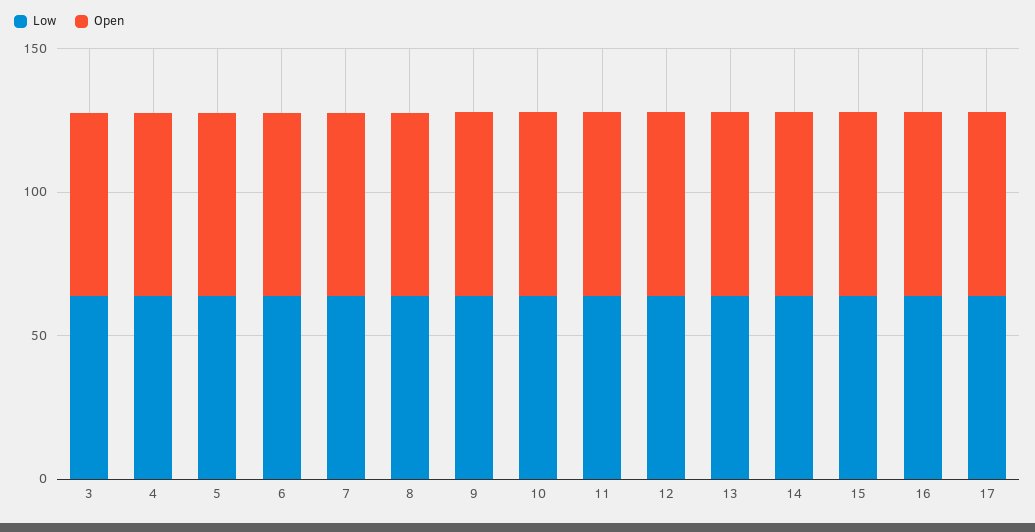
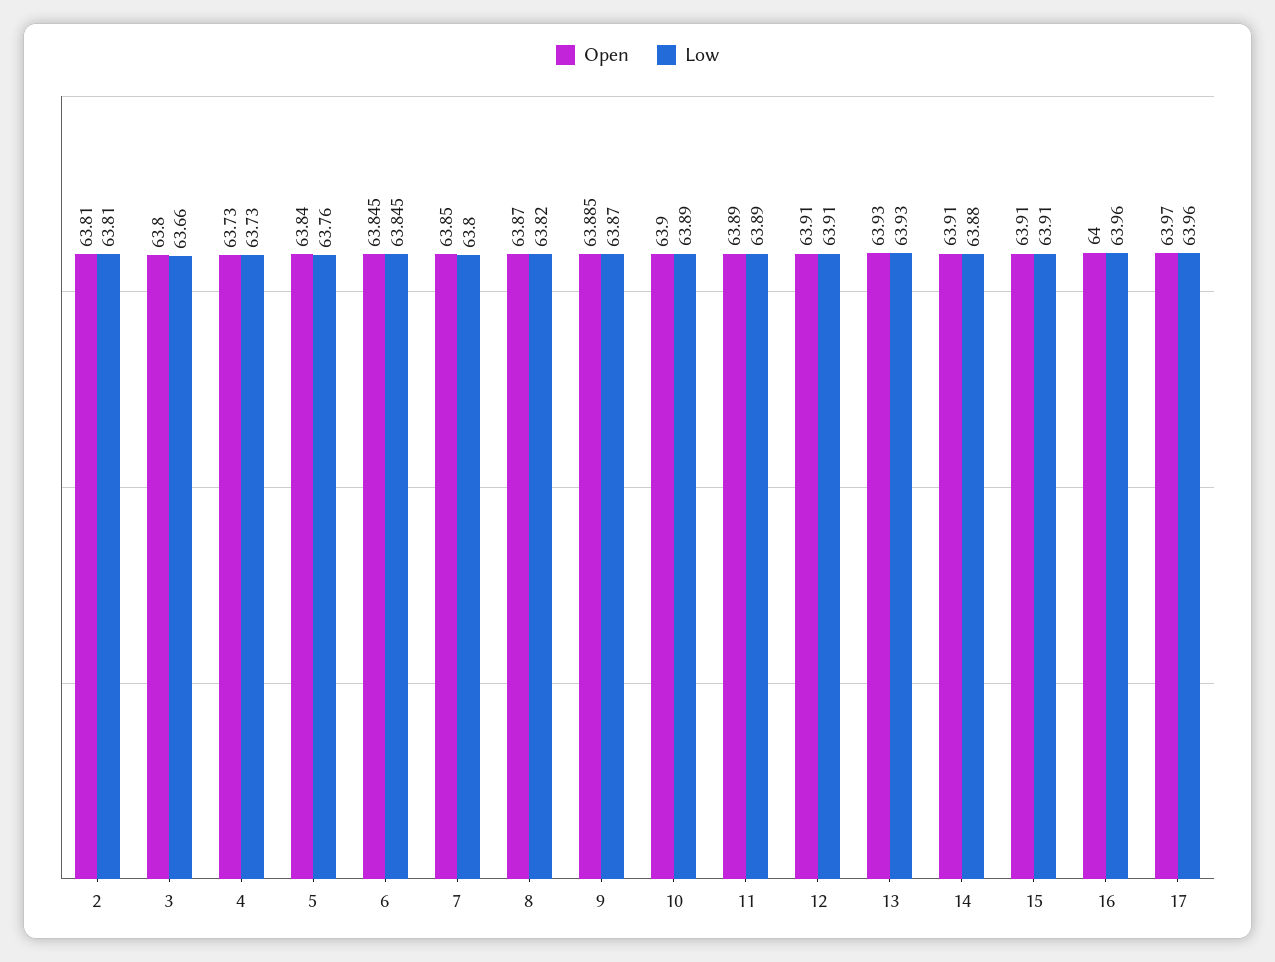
  {
    "Low": {
      "3": 63.66,
      "4": 63.73,
      "5": 63.76,
      "6": 63.845,
      "7": 63.8,
      "8": 63.82,
      "9": 63.87,
      "10": 63.89,
      "11": 63.89,
      "12": 63.91,
      "13": 63.93,
      "14": 63.88,
      "15": 63.91,
      "16": 63.96,
-     "17": 63.96
+     "17": 63.96,
+     "2": 63.81
    },
    "Open": {
      "3": 63.8,
      "4": 63.73,
      "5": 63.84,
      "6": 63.845,
      "7": 63.85,
      "8": 63.87,
      "9": 63.885,
      "10": 63.9,
      "11": 63.89,
      "12": 63.91,
      "13": 63.93,
      "14": 63.91,
      "15": 63.91,
      "16": 64,
-     "17": 63.97
+     "17": 63.97,
+     "2": 63.81
    }
  }

